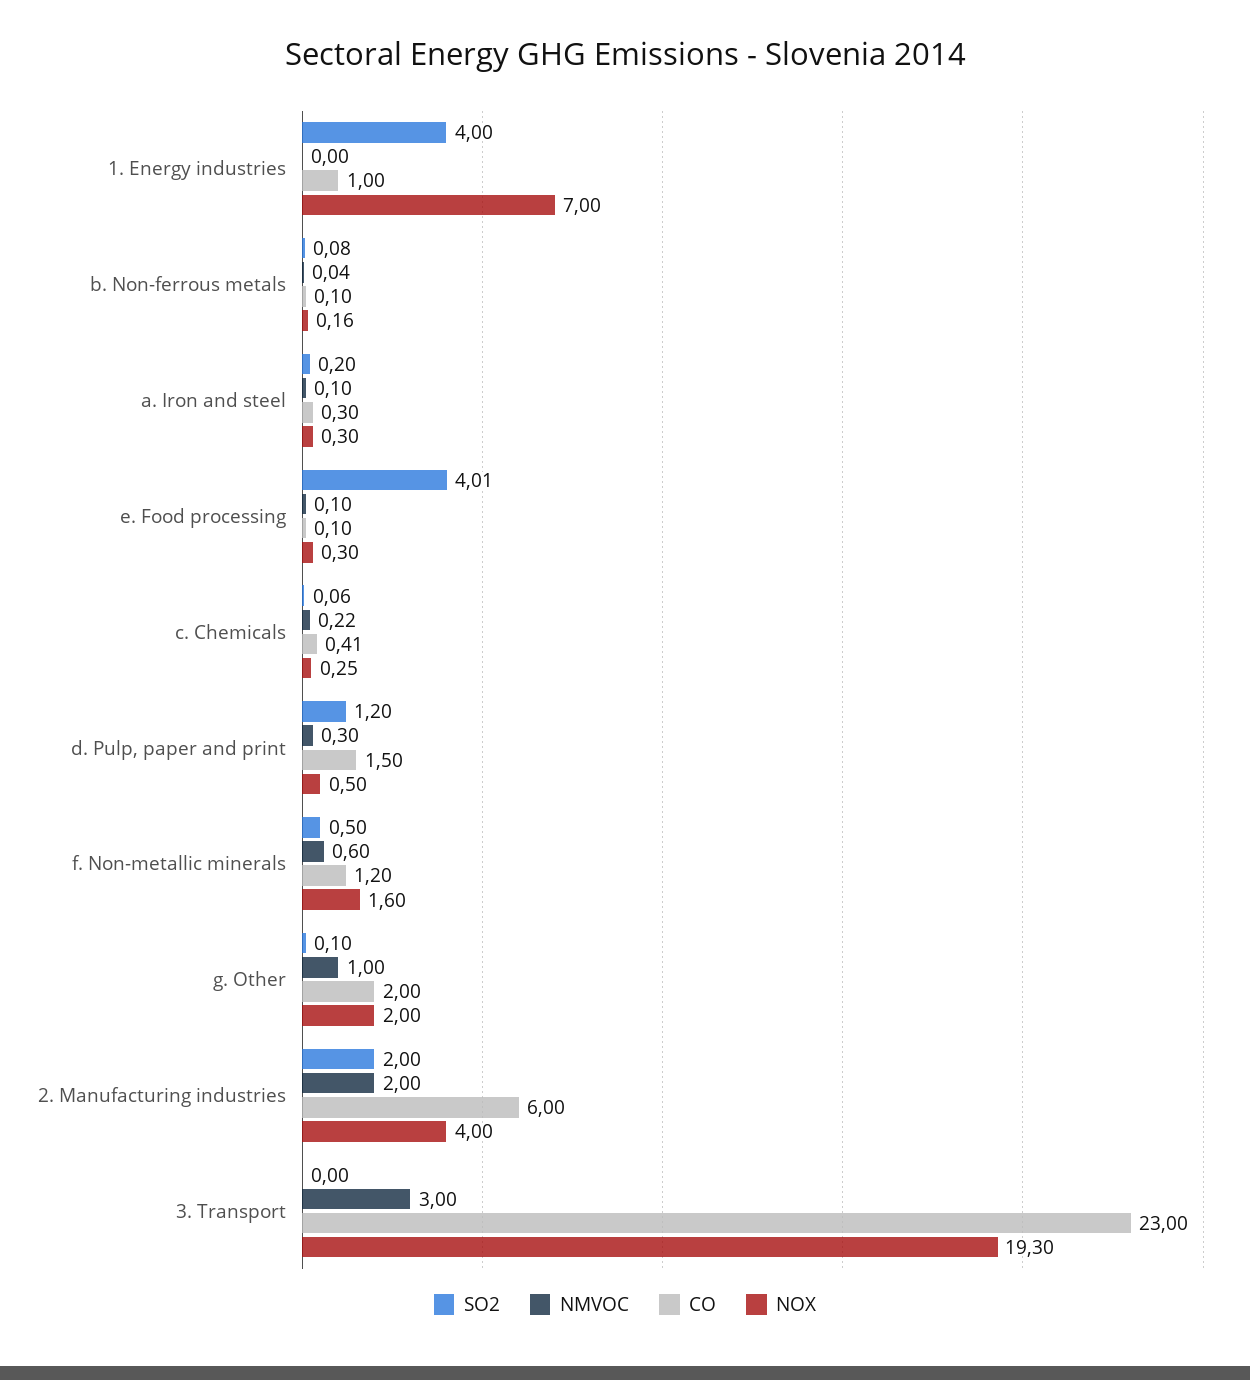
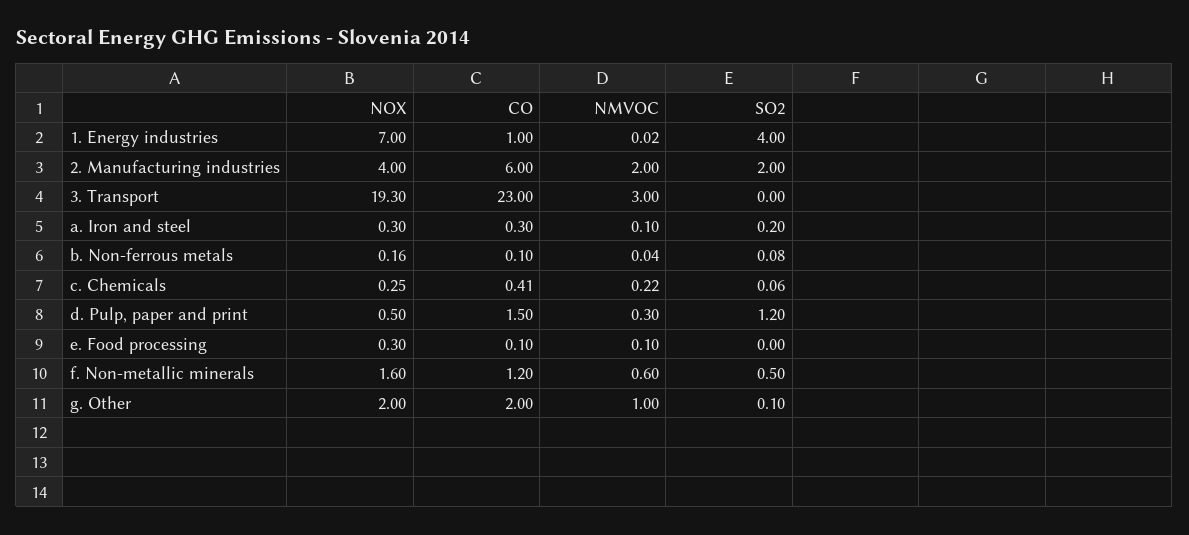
  {
    "SO2": {
      "1. Energy industries": 4,
      "b. Non-ferrous metals": 0.08,
      "a. Iron and steel": 0.2,
-     "e. Food processing": 4.01,
+     "e. Food processing": 0,
      "c. Chemicals": 0.06,
      "d. Pulp, paper and print": 1.2,
      "f. Non-metallic minerals": 0.5,
      "g. Other": 0.1,
      "2. Manufacturing industries": 2,
      "3. Transport": 0
    },
    "NMVOC": {
-     "1. Energy industries": 0,
+     "1. Energy industries": 0.02,
      "b. Non-ferrous metals": 0.04,
      "a. Iron and steel": 0.1,
      "e. Food processing": 0.1,
      "c. Chemicals": 0.22,
      "d. Pulp, paper and print": 0.3,
      "f. Non-metallic minerals": 0.6,
      "g. Other": 1,
      "2. Manufacturing industries": 2,
      "3. Transport": 3
    },
    "CO": {
      "1. Energy industries": 1,
      "b. Non-ferrous metals": 0.1,
      "a. Iron and steel": 0.3,
      "e. Food processing": 0.1,
      "c. Chemicals": 0.41,
      "d. Pulp, paper and print": 1.5,
      "f. Non-metallic minerals": 1.2,
      "g. Other": 2,
      "2. Manufacturing industries": 6,
      "3. Transport": 23
    },
    "NOX": {
      "1. Energy industries": 7,
      "b. Non-ferrous metals": 0.16,
      "a. Iron and steel": 0.3,
      "e. Food processing": 0.3,
      "c. Chemicals": 0.25,
      "d. Pulp, paper and print": 0.5,
      "f. Non-metallic minerals": 1.6,
      "g. Other": 2,
      "2. Manufacturing industries": 4,
      "3. Transport": 19.3
    }
  }

